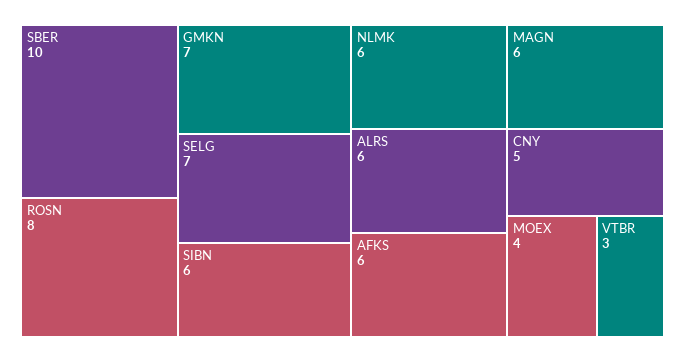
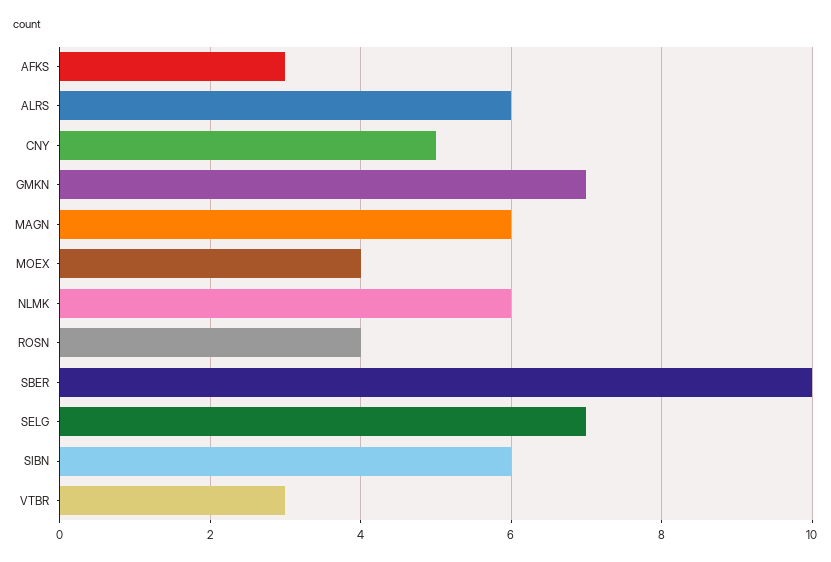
  {
    "SBER": 10,
-   "ROSN": 8,
+   "ROSN": 4,
    "GMKN": 7,
    "SELG": 7,
    "SIBN": 6,
    "NLMK": 6,
    "ALRS": 6,
-   "AFKS": 6,
+   "AFKS": 3,
    "MAGN": 6,
    "CNY": 5,
    "MOEX": 4,
    "VTBR": 3
  }

